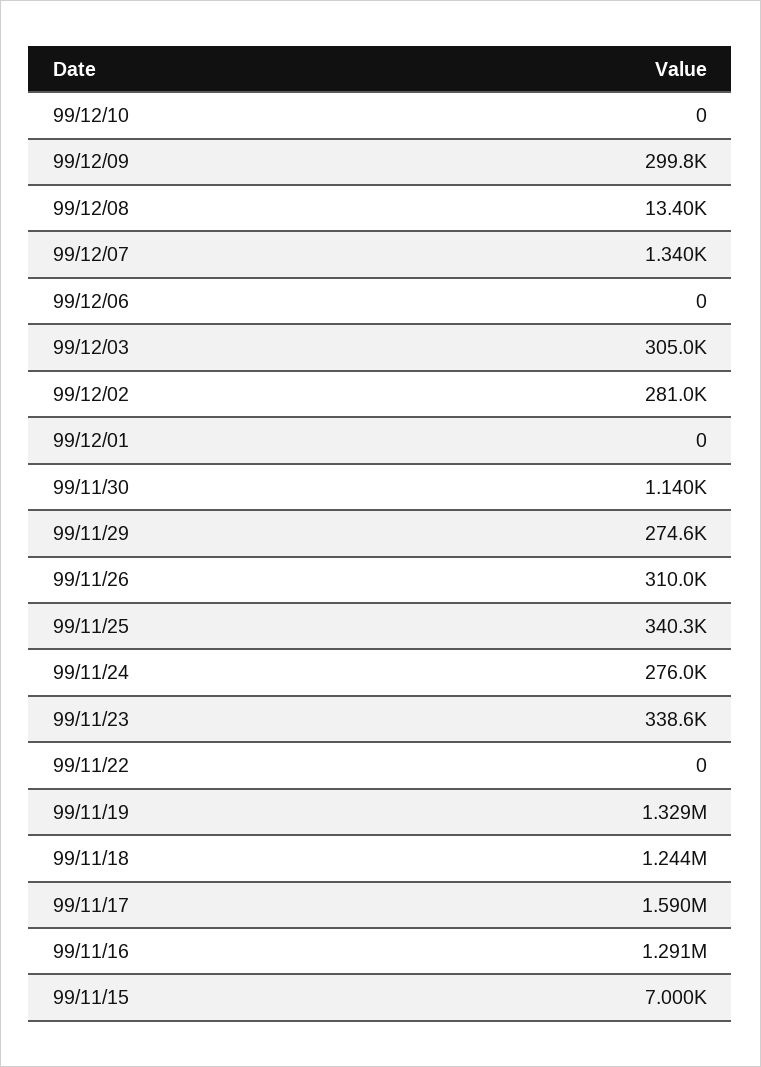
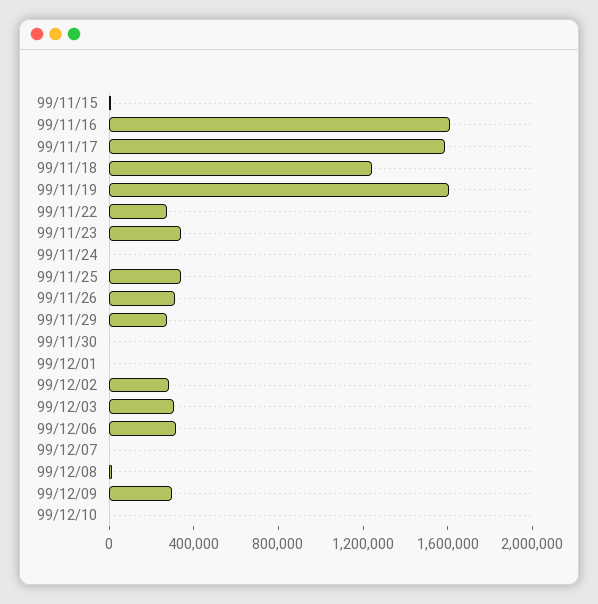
  {
    "99/12/10": 0,
    "99/12/09": 299800,
    "99/12/08": 13400,
    "99/12/07": 1340,
-   "99/12/06": 0,
+   "99/12/06": 300000,
    "99/12/03": 305000,
    "99/12/02": 281000,
    "99/12/01": 0,
    "99/11/30": 1140,
    "99/11/29": 274600,
    "99/11/26": 310000,
    "99/11/25": 340300,
-   "99/11/24": 276000,
+   "99/11/24": 0,
    "99/11/23": 338600,
-   "99/11/22": 0,
+   "99/11/22": 300000,
-   "99/11/19": 1329000,
+   "99/11/19": 1600000,
    "99/11/18": 1244000,
    "99/11/17": 1590000,
-   "99/11/16": 1291000,
+   "99/11/16": 1600000,
    "99/11/15": 7000
  }

